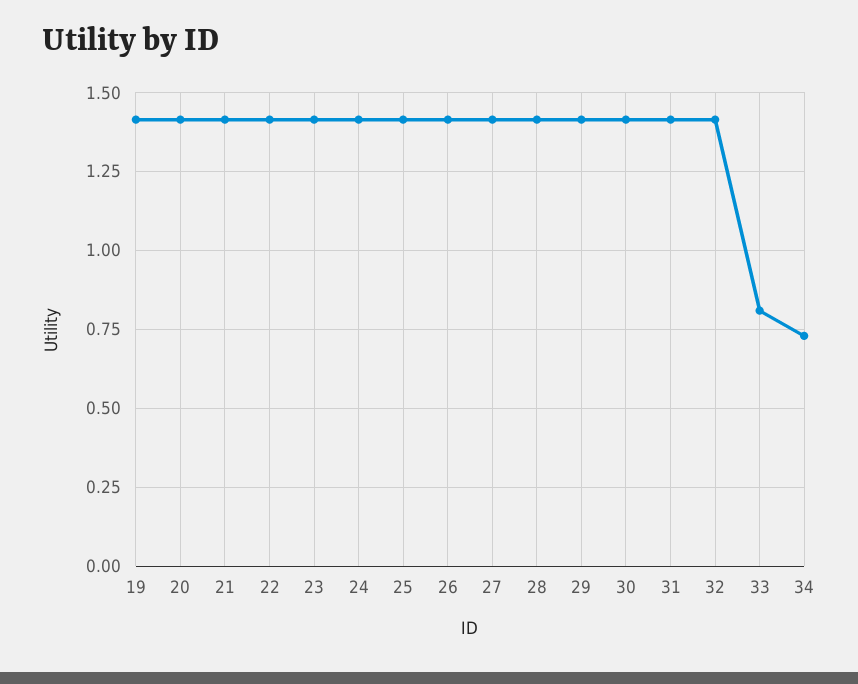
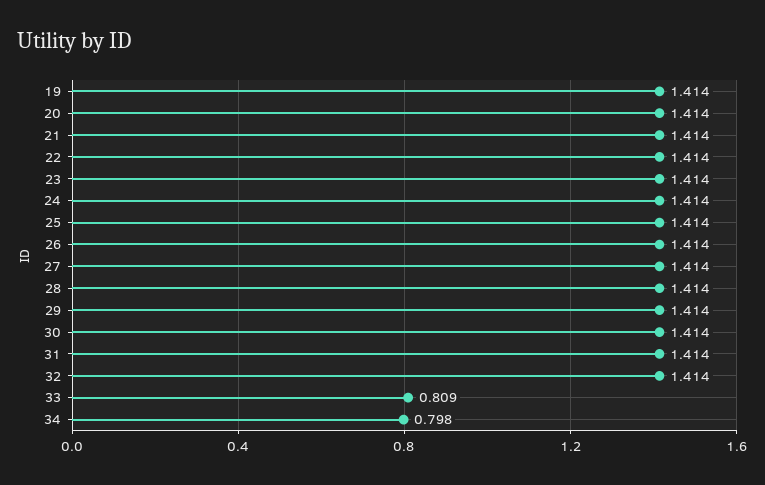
  {
    "19": 1.414,
    "20": 1.414,
    "21": 1.414,
    "22": 1.414,
    "23": 1.414,
    "24": 1.414,
    "25": 1.414,
    "26": 1.414,
    "27": 1.414,
    "28": 1.414,
    "29": 1.414,
    "30": 1.414,
    "31": 1.414,
    "32": 1.414,
    "33": 0.809,
-   "34": 0.725
+   "34": 0.798
  }

